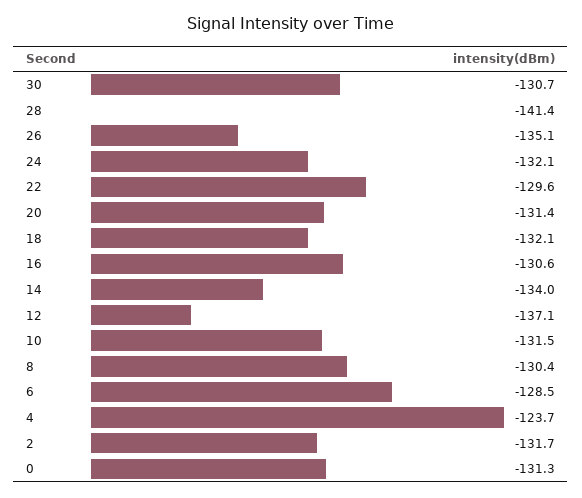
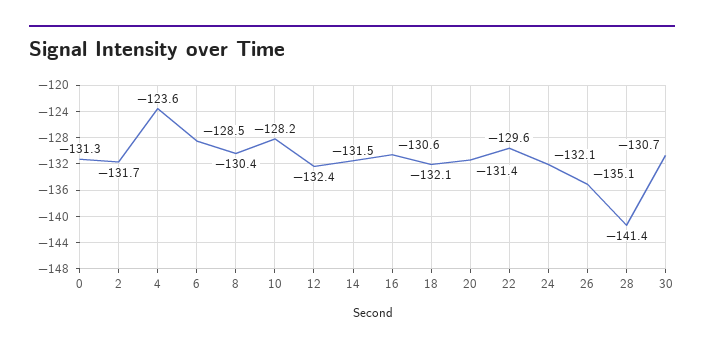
  {
    "30": -130.7,
    "28": -141.4,
    "26": -135.1,
    "24": -132.1,
    "22": -129.6,
    "20": -131.4,
    "18": -132.1,
    "16": -130.6,
-   "14": -134,
+   "14": -131.5,
-   "12": -137.1,
+   "12": -132.4,
-   "10": -131.5,
+   "10": -128.2,
    "8": -130.4,
    "6": -128.5,
-   "4": -123.7,
+   "4": -123.6,
    "2": -131.7,
    "0": -131.3
  }

